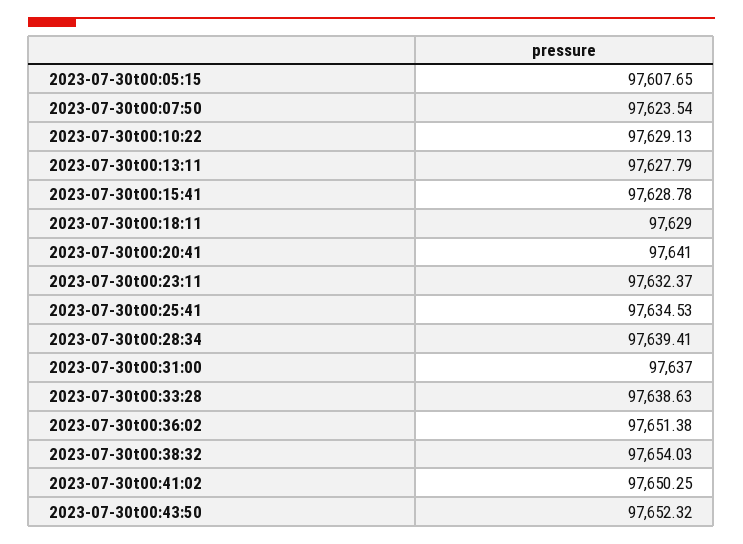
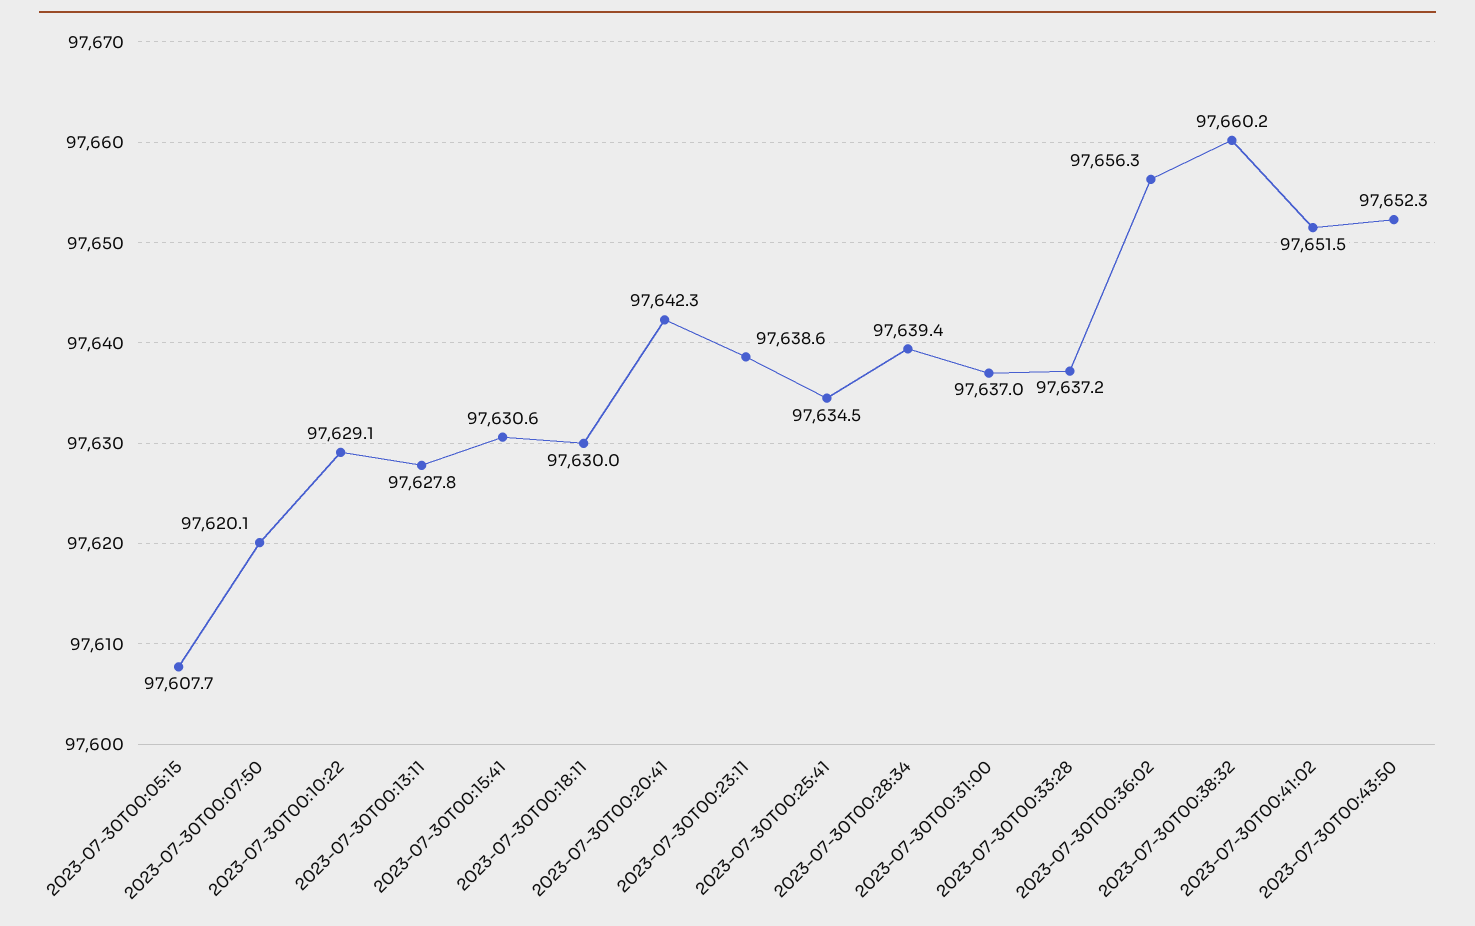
  {
    "2023-07-30t00:05:15": 97607.65,
-   "2023-07-30t00:07:50": 97623.54,
+   "2023-07-30t00:07:50": 97620.1,
    "2023-07-30t00:10:22": 97629.13,
    "2023-07-30t00:13:11": 97627.79,
-   "2023-07-30t00:15:41": 97628.78,
+   "2023-07-30t00:15:41": 97630.6,
-   "2023-07-30t00:18:11": 97629,
+   "2023-07-30t00:18:11": 97630,
-   "2023-07-30t00:20:41": 97641,
+   "2023-07-30t00:20:41": 97642.3,
-   "2023-07-30t00:23:11": 97632.37,
+   "2023-07-30t00:23:11": 97638.6,
    "2023-07-30t00:25:41": 97634.53,
    "2023-07-30t00:28:34": 97639.41,
    "2023-07-30t00:31:00": 97637,
-   "2023-07-30t00:33:28": 97638.63,
+   "2023-07-30t00:33:28": 97637.2,
-   "2023-07-30t00:36:02": 97651.38,
+   "2023-07-30t00:36:02": 97656.3,
-   "2023-07-30t00:38:32": 97654.03,
+   "2023-07-30t00:38:32": 97660.2,
-   "2023-07-30t00:41:02": 97650.25,
+   "2023-07-30t00:41:02": 97651.5,
    "2023-07-30t00:43:50": 97652.32
  }

